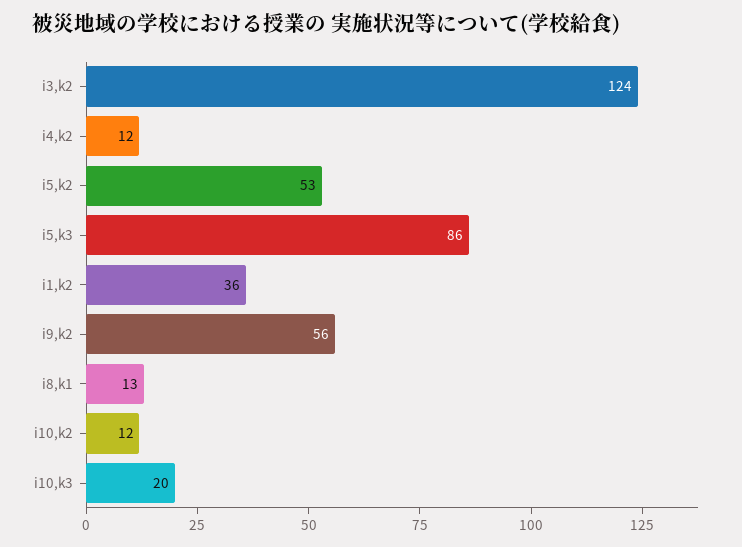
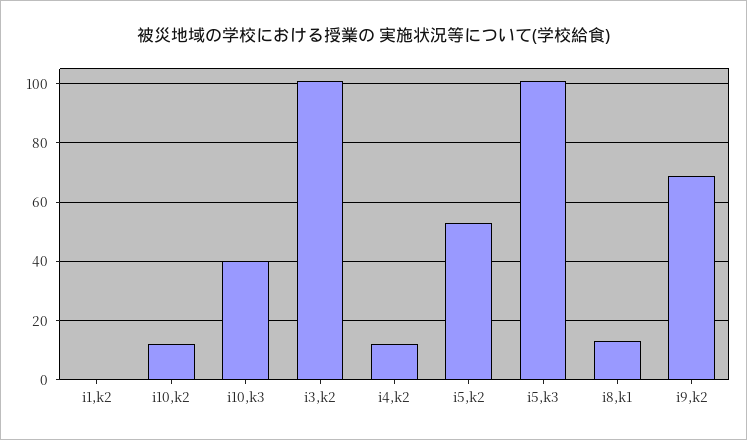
  {
-   "i3,k2": 124,
+   "i3,k2": 100,
    "i4,k2": 12,
    "i5,k2": 53,
-   "i5,k3": 86,
+   "i5,k3": 100,
-   "i1,k2": 36,
+   "i1,k2": 0,
-   "i9,k2": 56,
+   "i9,k2": 70,
    "i8,k1": 13,
    "i10,k2": 12,
-   "i10,k3": 20
+   "i10,k3": 40
  }

